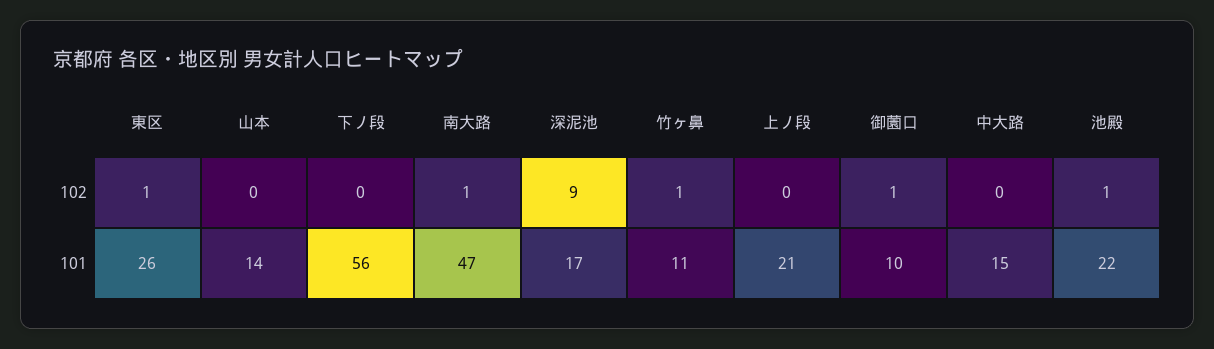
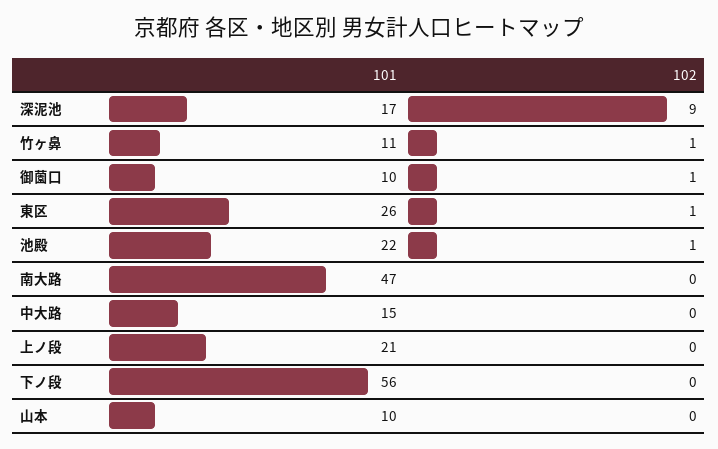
  {
    "東区": {
      "102": 1,
      "101": 26
    },
    "山本": {
      "102": 0,
-     "101": 14
+     "101": 10
    },
    "下ノ段": {
      "102": 0,
      "101": 56
    },
    "南大路": {
-     "102": 1,
+     "102": 0,
      "101": 47
    },
    "深泥池": {
      "102": 9,
      "101": 17
    },
    "竹ヶ鼻": {
      "102": 1,
      "101": 11
    },
    "上ノ段": {
      "102": 0,
      "101": 21
    },
    "御薗口": {
      "102": 1,
      "101": 10
    },
    "中大路": {
      "102": 0,
      "101": 15
    },
    "池殿": {
      "102": 1,
      "101": 22
    }
  }

